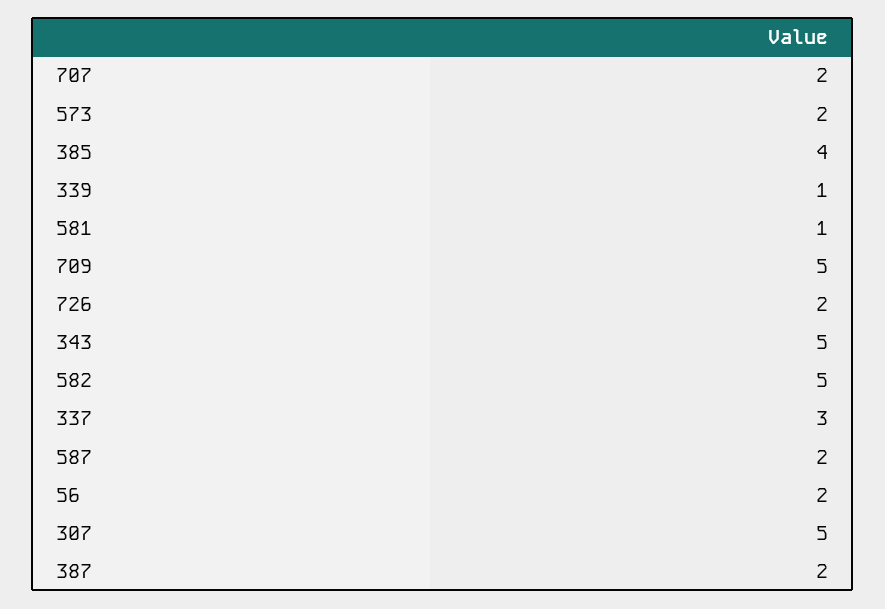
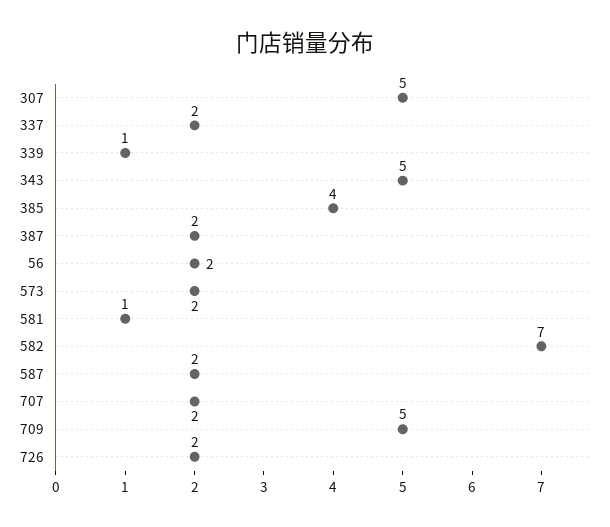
  {
    "707": 2,
    "573": 2,
    "385": 4,
    "339": 1,
    "581": 1,
    "709": 5,
    "726": 2,
    "343": 5,
-   "582": 5,
+   "582": 7,
-   "337": 3,
+   "337": 2,
    "587": 2,
    "56": 2,
    "307": 5,
    "387": 2
  }

